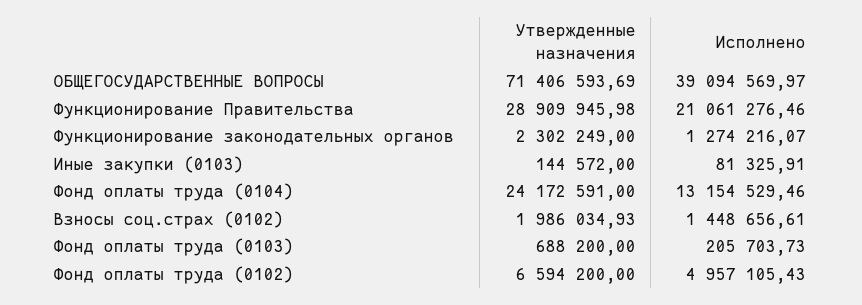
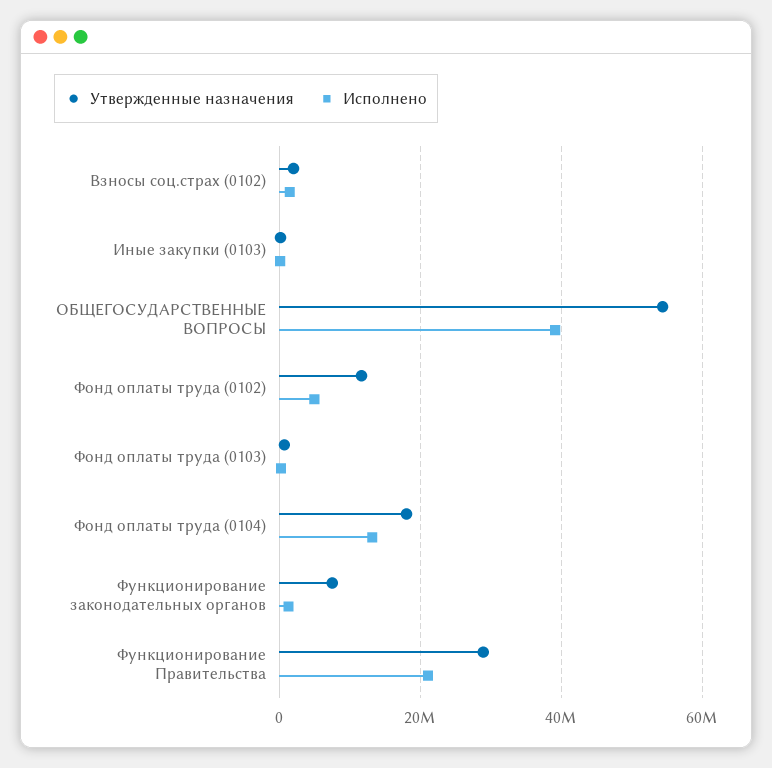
  {
    "Утвержденные назначения": {
-     "ОБЩЕГОСУДАРСТВЕННЫЕ ВОПРОСЫ": 71406593.69,
+     "ОБЩЕГОСУДАРСТВЕННЫЕ ВОПРОСЫ": 54000000,
      "Функционирование Правительства": 28909945.98,
-     "Функционирование законодательных органов": 2302249,
+     "Функционирование законодательных органов": 8000000,
      "Иные закупки (0103)": 144572,
-     "Фонд оплаты труда (0104)": 24172591,
+     "Фонд оплаты труда (0104)": 18000000,
      "Взносы соц.страх (0102)": 1986034.93,
      "Фонд оплаты труда (0103)": 688200,
-     "Фонд оплаты труда (0102)": 6594200
+     "Фонд оплаты труда (0102)": 12000000
    },
    "Исполнено": {
      "ОБЩЕГОСУДАРСТВЕННЫЕ ВОПРОСЫ": 39094569.97,
      "Функционирование Правительства": 21061276.46,
      "Функционирование законодательных органов": 1274216.07,
      "Иные закупки (0103)": 81325.91,
      "Фонд оплаты труда (0104)": 13154529.46,
      "Взносы соц.страх (0102)": 1448656.61,
      "Фонд оплаты труда (0103)": 205703.73,
      "Фонд оплаты труда (0102)": 4957105.43
    }
  }

